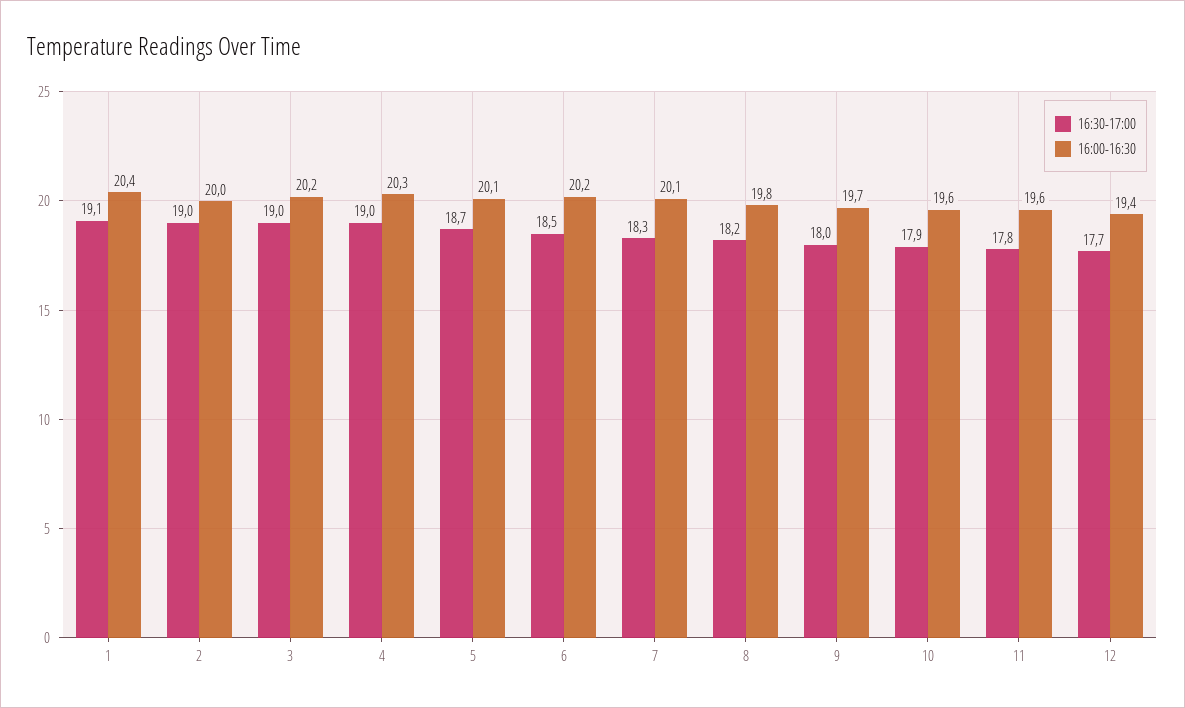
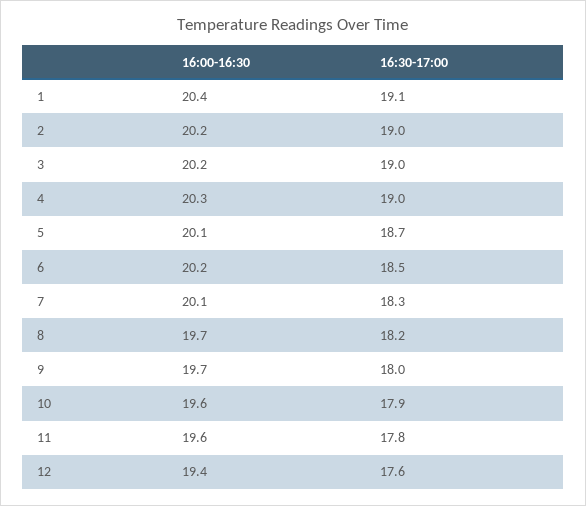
  {
    "16:30-17:00": {
      "1": 19.1,
      "2": 19,
      "3": 19,
      "4": 19,
      "5": 18.7,
      "6": 18.5,
      "7": 18.3,
      "8": 18.2,
      "9": 18,
      "10": 17.9,
      "11": 17.8,
-     "12": 17.7
+     "12": 17.6
    },
    "16:00-16:30": {
      "1": 20.4,
-     "2": 20,
+     "2": 20.2,
      "3": 20.2,
      "4": 20.3,
      "5": 20.1,
      "6": 20.2,
      "7": 20.1,
-     "8": 19.8,
+     "8": 19.7,
      "9": 19.7,
      "10": 19.6,
      "11": 19.6,
      "12": 19.4
    }
  }

